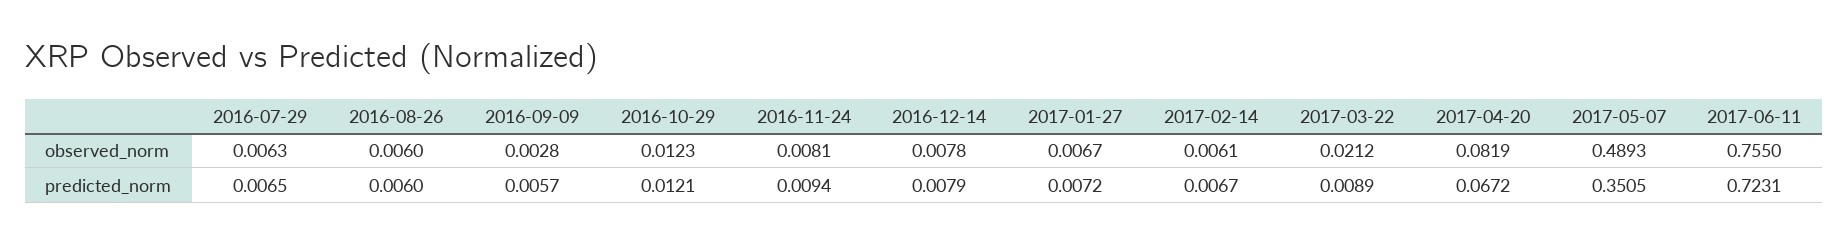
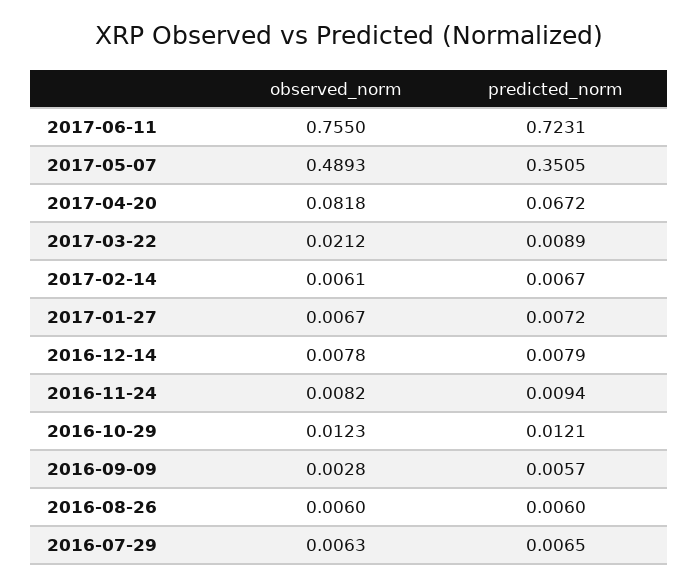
  {
    "2016-07-29": {
      "observed_norm": 0.0063,
      "predicted_norm": 0.0065
    },
    "2016-08-26": {
      "observed_norm": 0.006,
      "predicted_norm": 0.006
    },
    "2016-09-09": {
      "observed_norm": 0.0028,
      "predicted_norm": 0.0057
    },
    "2016-10-29": {
      "observed_norm": 0.0123,
      "predicted_norm": 0.0121
    },
    "2016-11-24": {
-     "observed_norm": 0.0081,
+     "observed_norm": 0.0082,
      "predicted_norm": 0.0094
    },
    "2016-12-14": {
      "observed_norm": 0.0078,
      "predicted_norm": 0.0079
    },
    "2017-01-27": {
      "observed_norm": 0.0067,
      "predicted_norm": 0.0072
    },
    "2017-02-14": {
      "observed_norm": 0.0061,
      "predicted_norm": 0.0067
    },
    "2017-03-22": {
      "observed_norm": 0.0212,
      "predicted_norm": 0.0089
    },
    "2017-04-20": {
-     "observed_norm": 0.0819,
+     "observed_norm": 0.0818,
      "predicted_norm": 0.0672
    },
    "2017-05-07": {
      "observed_norm": 0.4893,
      "predicted_norm": 0.3505
    },
    "2017-06-11": {
      "observed_norm": 0.755,
      "predicted_norm": 0.7231
    }
  }

